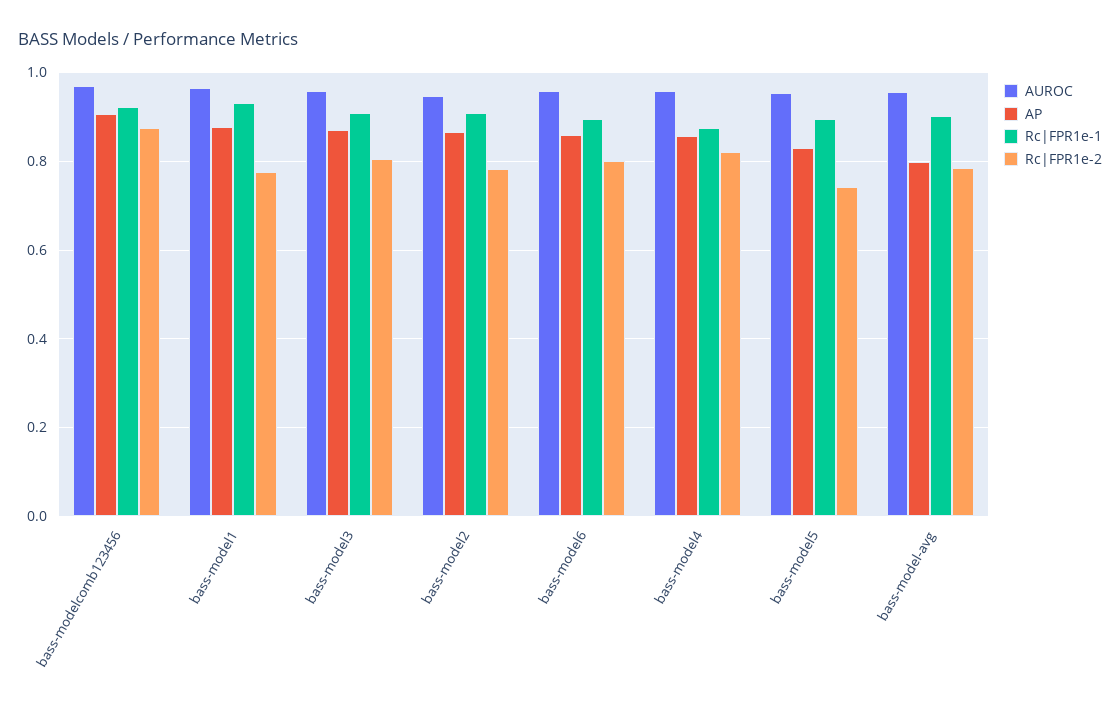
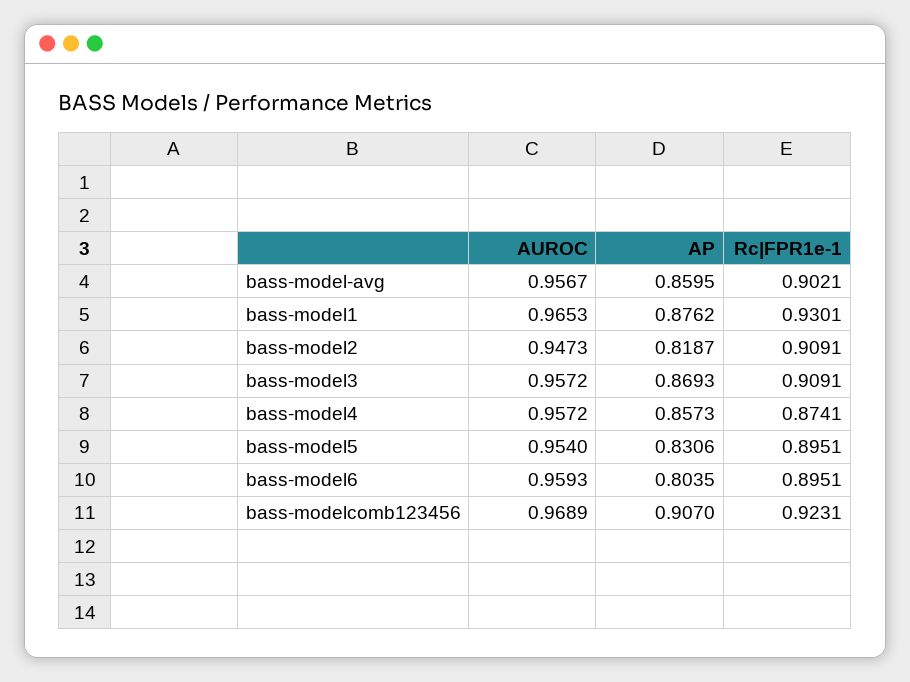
  {
    "AUROC": {
      "bass-modelcomb123456": 0.9689,
      "bass-model1": 0.9653,
      "bass-model3": 0.9572,
      "bass-model2": 0.9473,
      "bass-model6": 0.9593,
      "bass-model4": 0.9572,
      "bass-model5": 0.954,
      "bass-model-avg": 0.9567
    },
    "AP": {
      "bass-modelcomb123456": 0.907,
      "bass-model1": 0.8762,
      "bass-model3": 0.8693,
-     "bass-model2": 0.86,
+     "bass-model2": 0.8187,
-     "bass-model6": 0.86,
+     "bass-model6": 0.8035,
      "bass-model4": 0.8573,
      "bass-model5": 0.8306,
-     "bass-model-avg": 0.8
+     "bass-model-avg": 0.8595
    },
    "Rc|FPR1e-1": {
      "bass-modelcomb123456": 0.9231,
      "bass-model1": 0.9301,
      "bass-model3": 0.9091,
      "bass-model2": 0.9091,
      "bass-model6": 0.8951,
      "bass-model4": 0.8741,
      "bass-model5": 0.8951,
      "bass-model-avg": 0.9021
-   },
+   }
-   "Rc|FPR1e-2": {
-     "bass-modelcomb123456": 0.88,
-     "bass-model1": 0.78,
-     "bass-model3": 0.8,
-     "bass-model2": 0.78,
-     "bass-model6": 0.8,
-     "bass-model4": 0.82,
-     "bass-model5": 0.74,
-     "bass-model-avg": 0.78
-   }
  }

